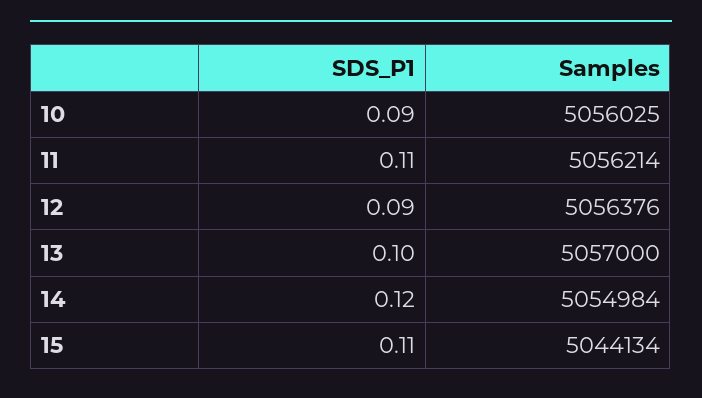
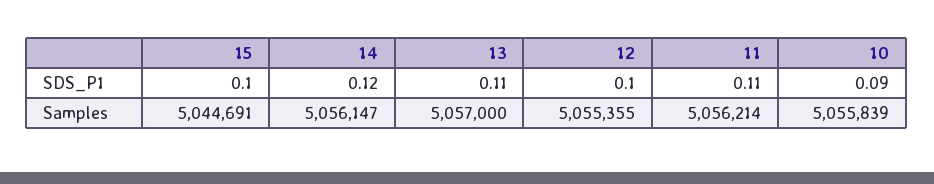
  {
    "SDS_P1": {
      "10": 0.09,
      "11": 0.11,
-     "12": 0.09,
+     "12": 0.1,
-     "13": 0.1,
+     "13": 0.11,
      "14": 0.12,
-     "15": 0.11
+     "15": 0.1
    },
    "Samples": {
-     "10": 5056025,
+     "10": 5055839,
      "11": 5056214,
-     "12": 5056376,
+     "12": 5055355,
      "13": 5057000,
-     "14": 5054984,
+     "14": 5056147,
-     "15": 5044134
+     "15": 5044691
    }
  }

